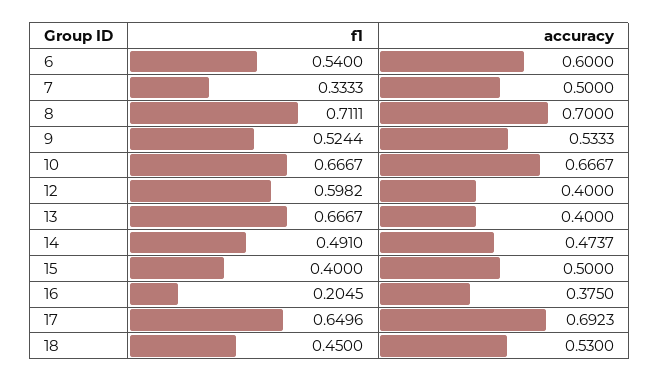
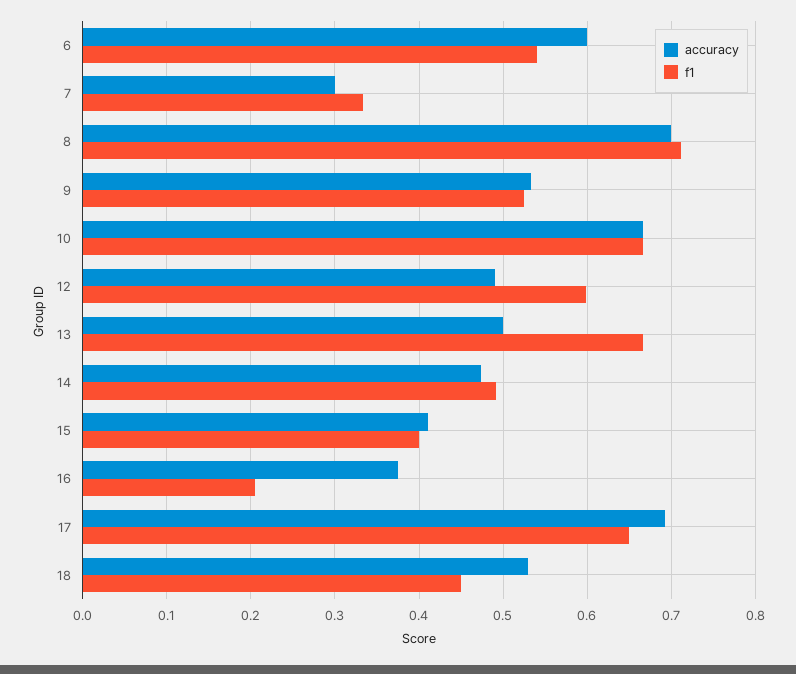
  {
    "f1": {
      "6": 0.54,
      "7": 0.3333,
      "8": 0.7111,
      "9": 0.5244,
      "10": 0.6667,
      "12": 0.5982,
      "13": 0.6667,
      "14": 0.491,
      "15": 0.4,
      "16": 0.2045,
      "17": 0.6496,
      "18": 0.45
    },
    "accuracy": {
      "6": 0.6,
-     "7": 0.5,
+     "7": 0.3,
      "8": 0.7,
      "9": 0.5333,
      "10": 0.6667,
-     "12": 0.4,
+     "12": 0.49,
-     "13": 0.4,
+     "13": 0.5,
      "14": 0.4737,
-     "15": 0.5,
+     "15": 0.41,
      "16": 0.375,
      "17": 0.6923,
      "18": 0.53
    }
  }

